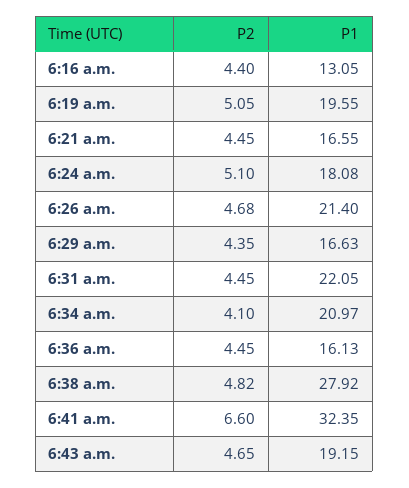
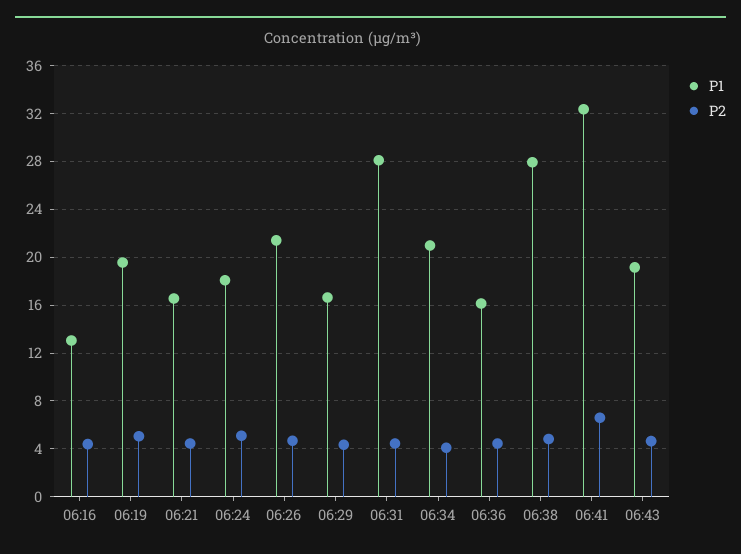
  {
    "P2": {
      "6:16 a.m.": 4.4,
      "6:19 a.m.": 5.05,
      "6:21 a.m.": 4.45,
      "6:24 a.m.": 5.1,
      "6:26 a.m.": 4.68,
      "6:29 a.m.": 4.35,
      "6:31 a.m.": 4.45,
      "6:34 a.m.": 4.1,
      "6:36 a.m.": 4.45,
      "6:38 a.m.": 4.82,
      "6:41 a.m.": 6.6,
      "6:43 a.m.": 4.65
    },
    "P1": {
      "6:16 a.m.": 13.05,
      "6:19 a.m.": 19.55,
      "6:21 a.m.": 16.55,
      "6:24 a.m.": 18.08,
      "6:26 a.m.": 21.4,
      "6:29 a.m.": 16.63,
-     "6:31 a.m.": 22.05,
+     "6:31 a.m.": 28,
      "6:34 a.m.": 20.97,
      "6:36 a.m.": 16.13,
      "6:38 a.m.": 27.92,
      "6:41 a.m.": 32.35,
      "6:43 a.m.": 19.15
    }
  }

